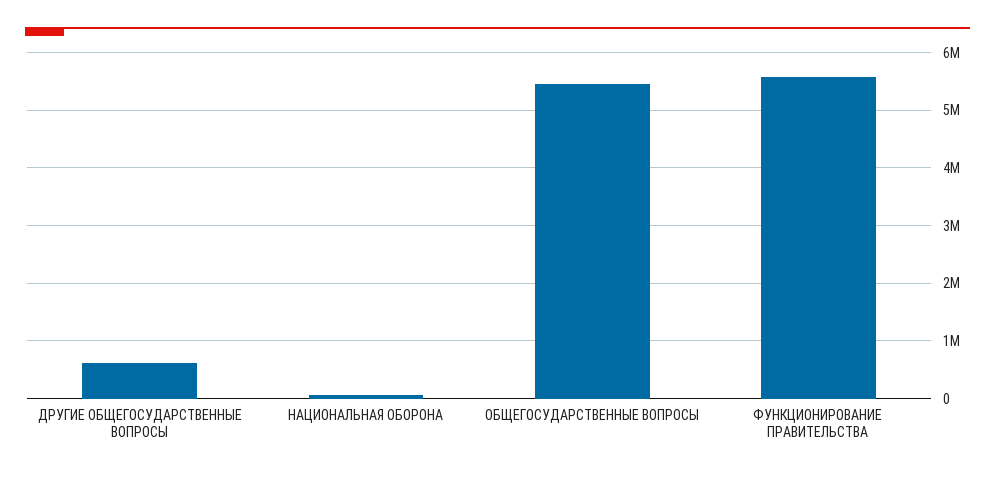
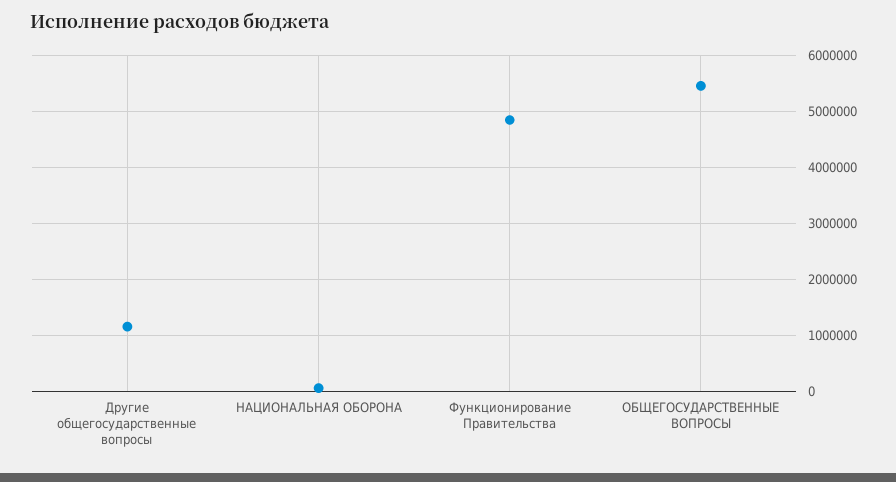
  {
-   "ДРУГИЕ ОБЩЕГОСУДАРСТВЕННЫЕ ВОПРОСЫ": 600000,
+   "ДРУГИЕ ОБЩЕГОСУДАРСТВЕННЫЕ ВОПРОСЫ": 1200000,
    "НАЦИОНАЛЬНАЯ ОБОРОНА": 0,
    "ОБЩЕГОСУДАРСТВЕННЫЕ ВОПРОСЫ": 5400000,
-   "ФУНКЦИОНИРОВАНИЕ ПРАВИТЕЛЬСТВА": 5600000
+   "ФУНКЦИОНИРОВАНИЕ ПРАВИТЕЛЬСТВА": 4800000
  }

